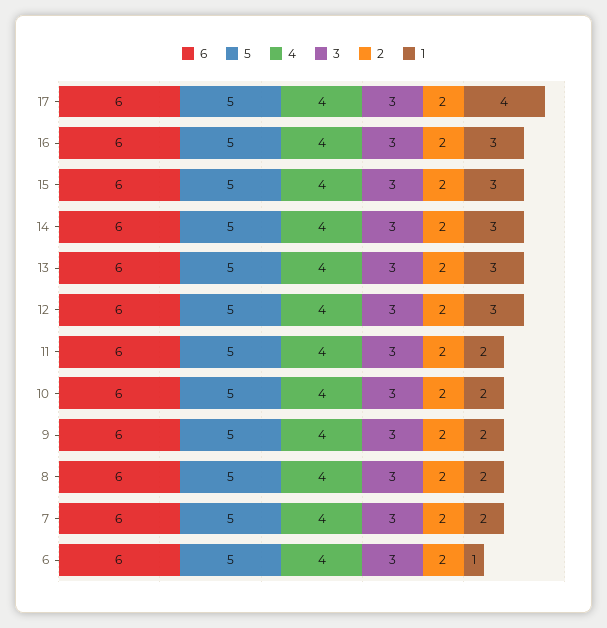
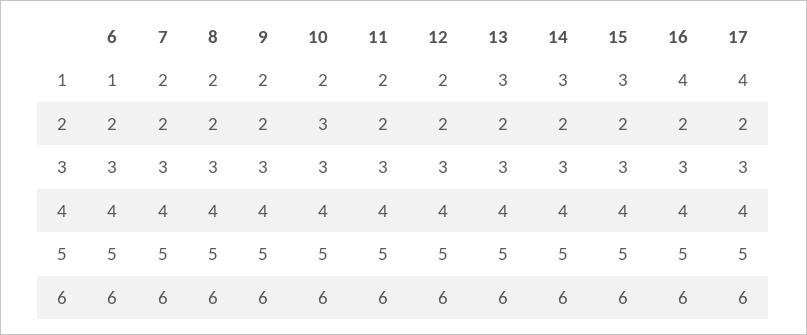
  {
    "6": {
      "17": 6,
      "16": 6,
      "15": 6,
      "14": 6,
      "13": 6,
      "12": 6,
      "11": 6,
      "10": 6,
      "9": 6,
      "8": 6,
      "7": 6,
      "6": 6
    },
    "5": {
      "17": 5,
      "16": 5,
      "15": 5,
      "14": 5,
      "13": 5,
      "12": 5,
      "11": 5,
      "10": 5,
      "9": 5,
      "8": 5,
      "7": 5,
      "6": 5
    },
    "4": {
      "17": 4,
      "16": 4,
      "15": 4,
      "14": 4,
      "13": 4,
      "12": 4,
      "11": 4,
      "10": 4,
      "9": 4,
      "8": 4,
      "7": 4,
      "6": 4
    },
    "3": {
      "17": 3,
      "16": 3,
      "15": 3,
      "14": 3,
      "13": 3,
      "12": 3,
      "11": 3,
      "10": 3,
      "9": 3,
      "8": 3,
      "7": 3,
      "6": 3
    },
    "2": {
      "17": 2,
      "16": 2,
      "15": 2,
      "14": 2,
      "13": 2,
      "12": 2,
      "11": 2,
-     "10": 2,
+     "10": 3,
      "9": 2,
      "8": 2,
      "7": 2,
      "6": 2
    },
    "1": {
      "17": 4,
-     "16": 3,
+     "16": 4,
      "15": 3,
      "14": 3,
      "13": 3,
-     "12": 3,
+     "12": 2,
      "11": 2,
      "10": 2,
      "9": 2,
      "8": 2,
      "7": 2,
      "6": 1
    }
  }

